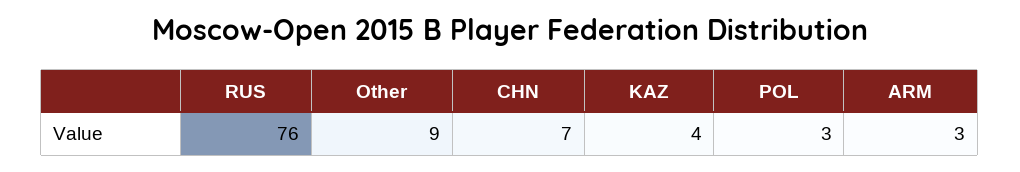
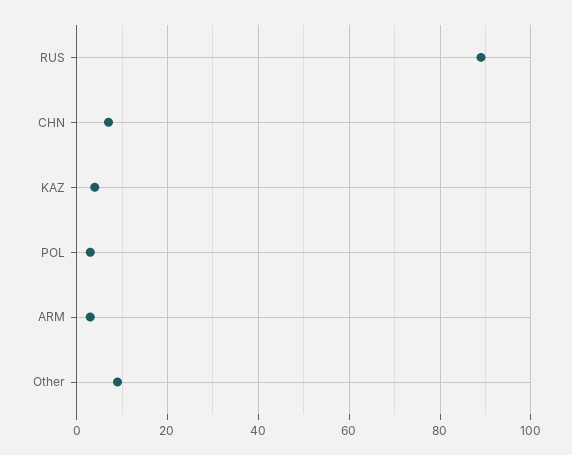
  {
-   "RUS": 76,
+   "RUS": 90,
    "Other": 9,
    "CHN": 7,
    "KAZ": 4,
    "POL": 3,
    "ARM": 3
  }

